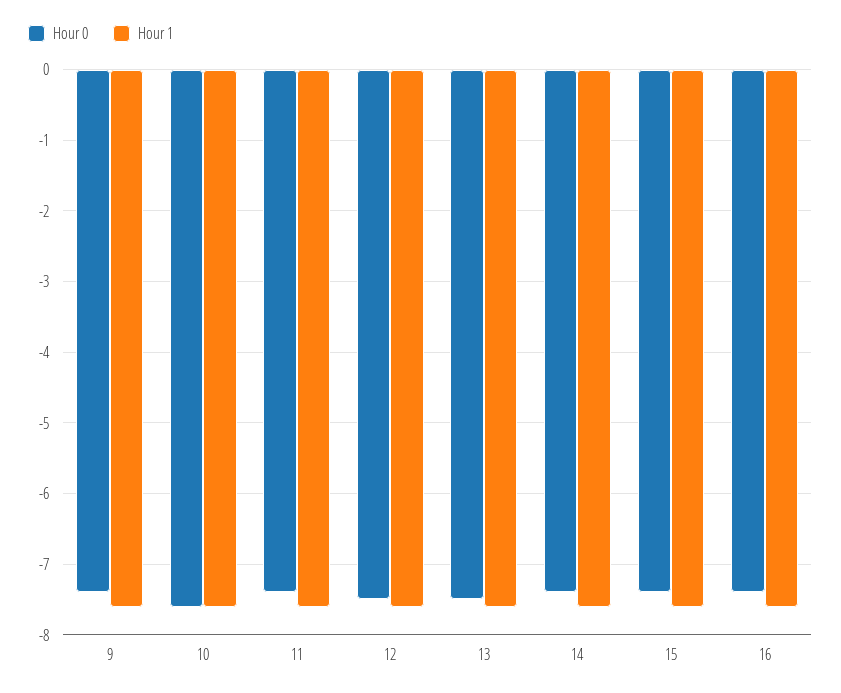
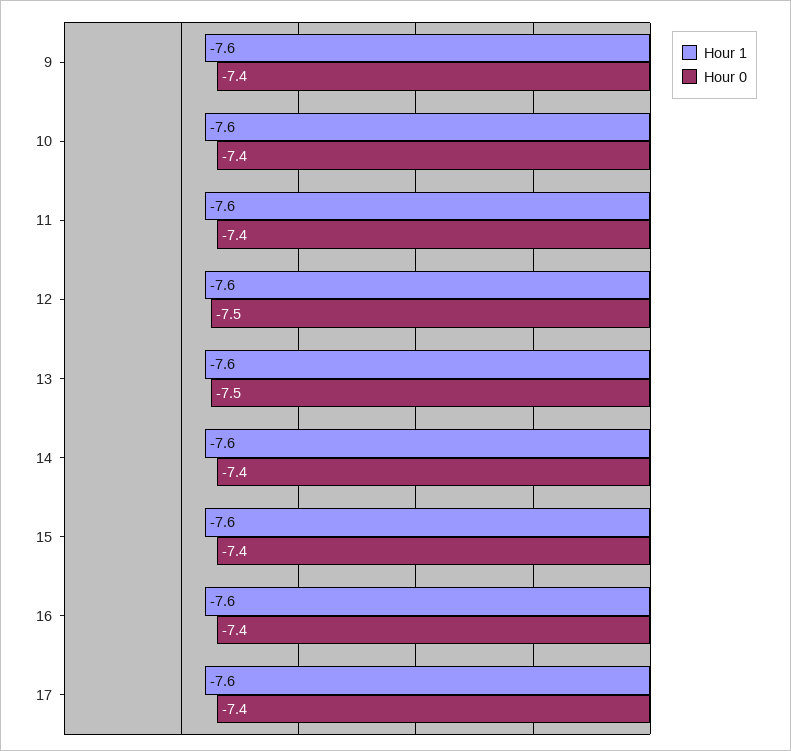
  {
    "Hour 0": {
      "9": -7.4,
-     "10": -7.6,
+     "10": -7.4,
      "11": -7.4,
      "12": -7.5,
      "13": -7.5,
      "14": -7.4,
      "15": -7.4,
-     "16": -7.4
+     "16": -7.4,
+     "17": -7.4
    },
    "Hour 1": {
      "9": -7.6,
      "10": -7.6,
      "11": -7.6,
      "12": -7.6,
      "13": -7.6,
      "14": -7.6,
      "15": -7.6,
-     "16": -7.6
+     "16": -7.6,
+     "17": -7.6
    }
  }

